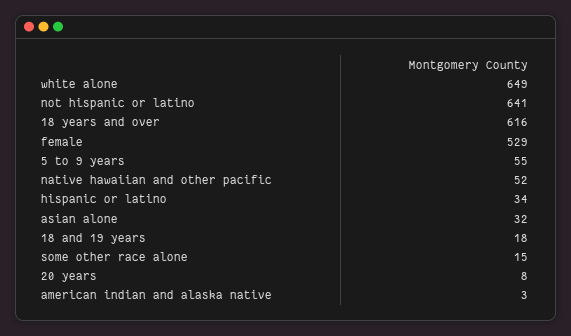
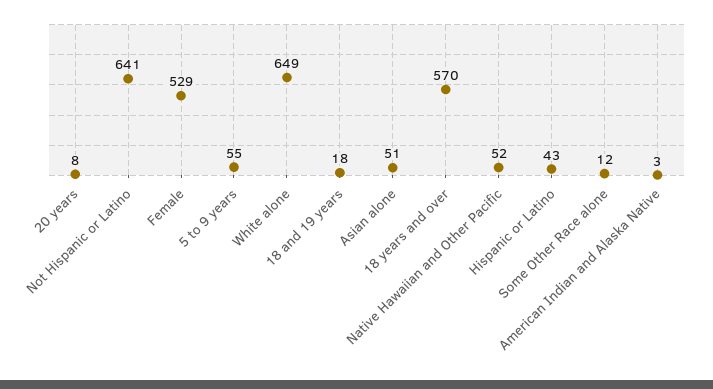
  {
    "white alone": 649,
    "not hispanic or latino": 641,
-   "18 years and over": 616,
+   "18 years and over": 570,
    "female": 529,
    "5 to 9 years": 55,
    "native hawaiian and other pacific": 52,
-   "hispanic or latino": 34,
+   "hispanic or latino": 43,
-   "asian alone": 32,
+   "asian alone": 51,
    "18 and 19 years": 18,
-   "some other race alone": 15,
+   "some other race alone": 12,
    "20 years": 8,
    "american indian and alaska native": 3
  }

